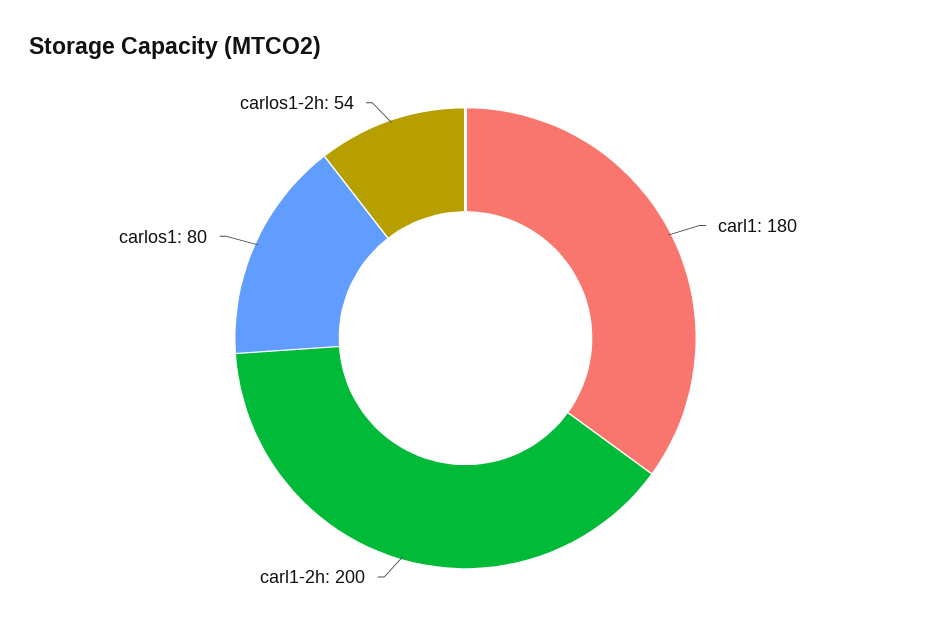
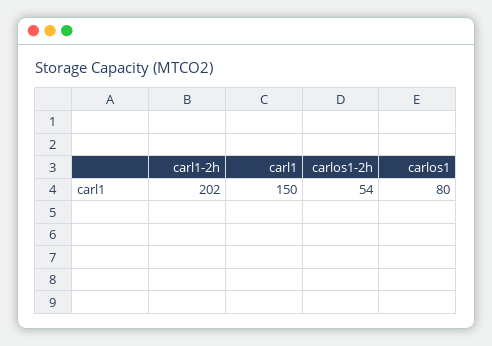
  {
-   "carl1": 180,
+   "carl1": 150,
-   "carl1-2h": 200,
+   "carl1-2h": 202,
    "carlos1": 80,
    "carlos1-2h": 54
  }

